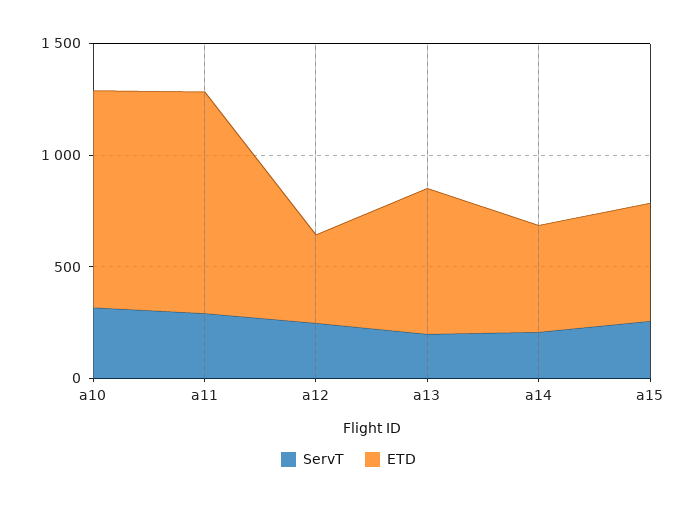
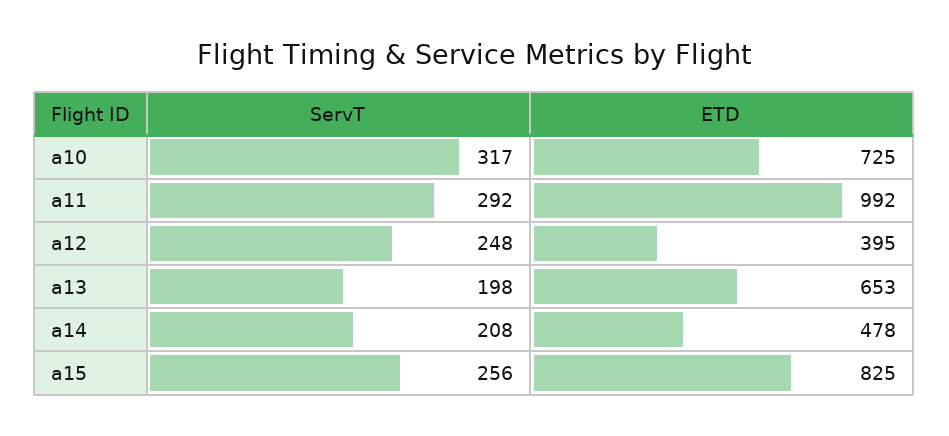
  {
    "ServT": {
      "a10": 317,
      "a11": 292,
      "a12": 248,
      "a13": 198,
      "a14": 208,
      "a15": 256
    },
    "ETD": {
-     "a10": 1000,
+     "a10": 725,
      "a11": 992,
      "a12": 395,
      "a13": 653,
      "a14": 478,
-     "a15": 500
+     "a15": 825
    }
  }

